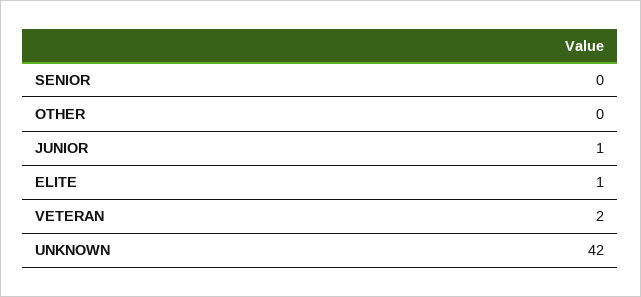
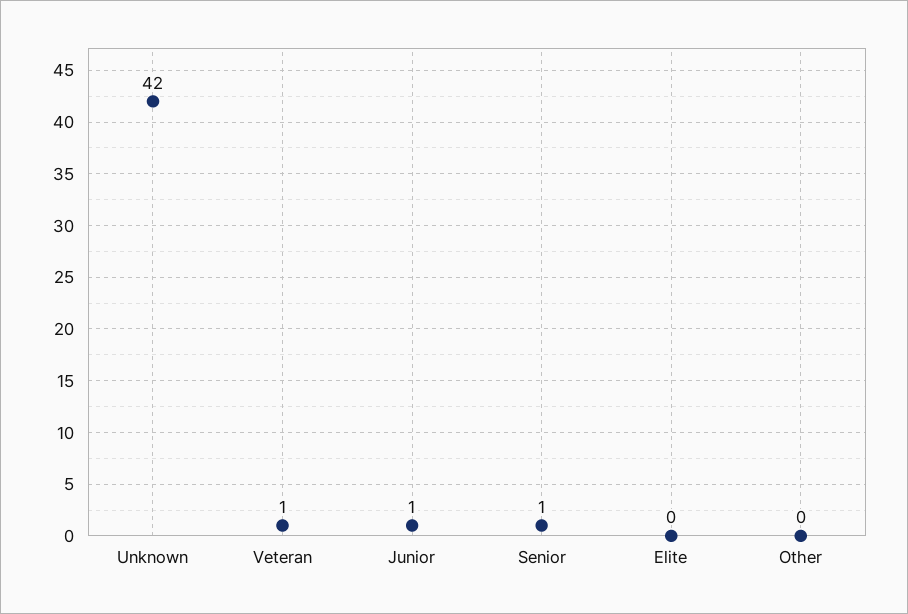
  {
-   "SENIOR": 0,
+   "SENIOR": 1,
    "OTHER": 0,
    "JUNIOR": 1,
-   "ELITE": 1,
+   "ELITE": 0,
-   "VETERAN": 2,
+   "VETERAN": 1,
    "UNKNOWN": 42
  }

